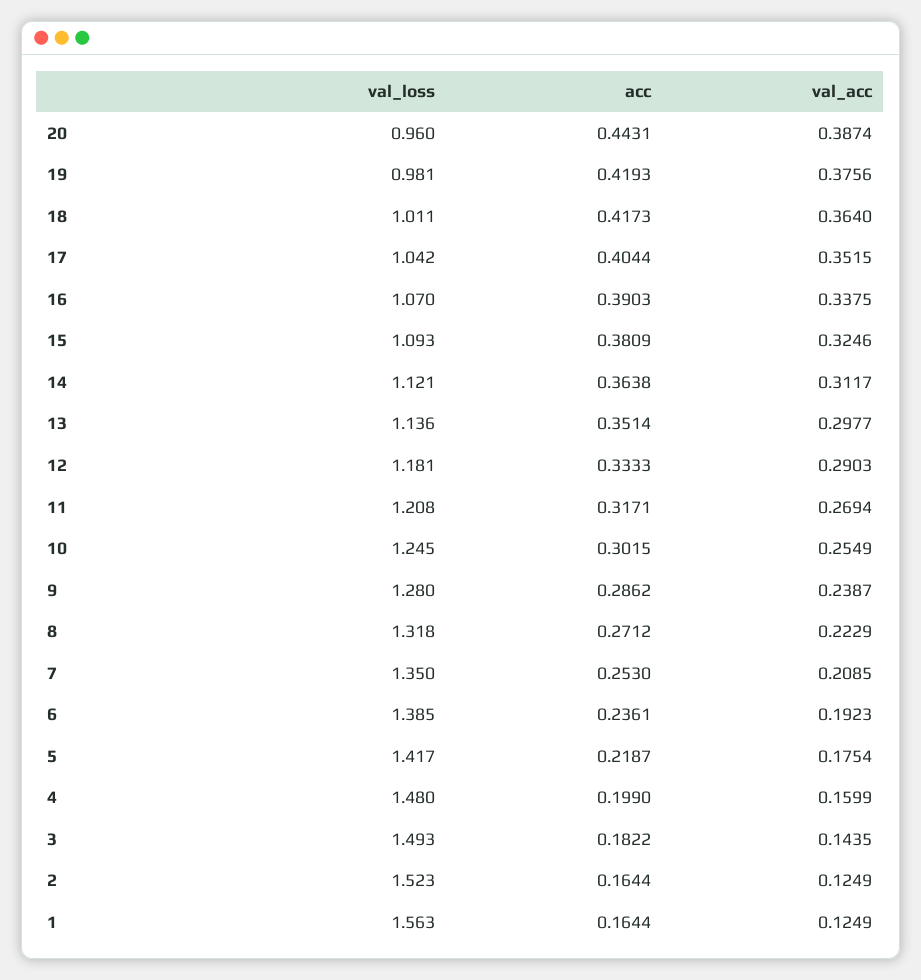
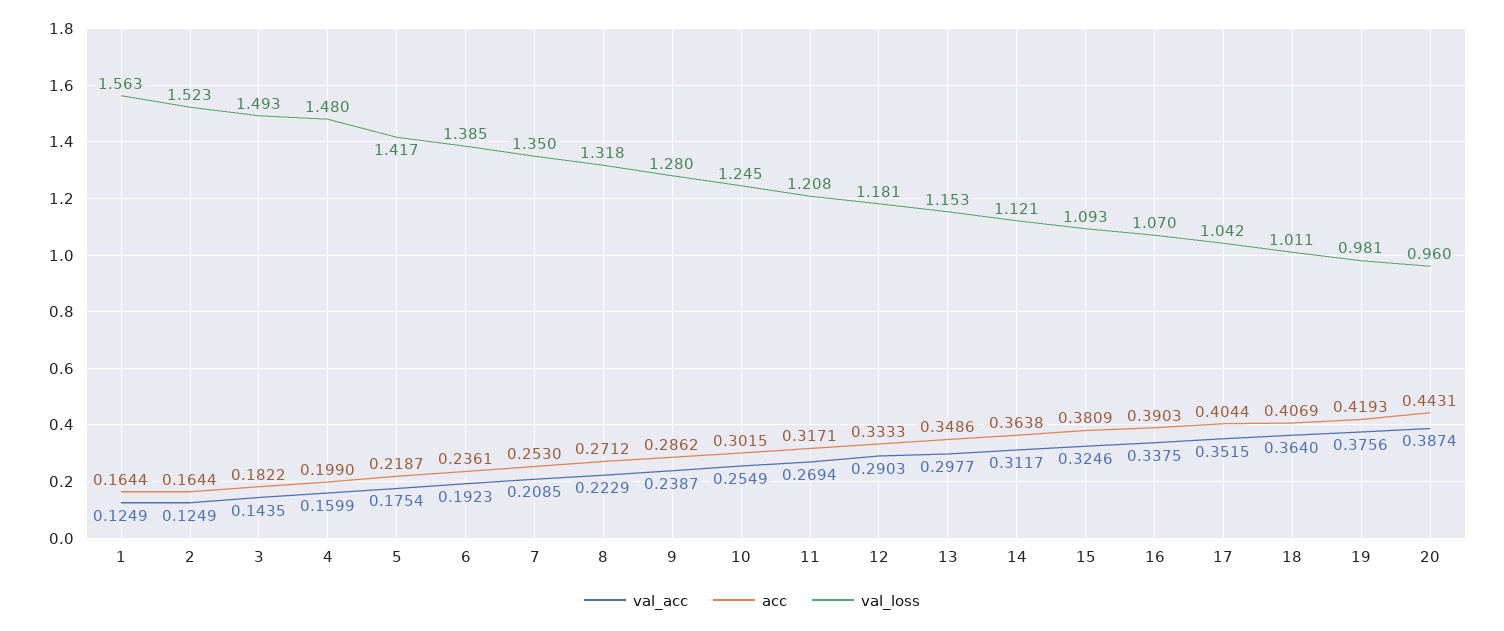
  {
    "val_loss": {
      "20": 0.96,
      "19": 0.981,
      "18": 1.011,
      "17": 1.042,
      "16": 1.07,
      "15": 1.093,
      "14": 1.121,
-     "13": 1.136,
+     "13": 1.153,
      "12": 1.181,
      "11": 1.208,
      "10": 1.245,
      "9": 1.28,
      "8": 1.318,
      "7": 1.35,
      "6": 1.385,
      "5": 1.417,
      "4": 1.48,
      "3": 1.493,
      "2": 1.523,
      "1": 1.563
    },
    "acc": {
      "20": 0.4431,
      "19": 0.4193,
-     "18": 0.4173,
+     "18": 0.4069,
      "17": 0.4044,
      "16": 0.3903,
      "15": 0.3809,
      "14": 0.3638,
-     "13": 0.3514,
+     "13": 0.3486,
      "12": 0.3333,
      "11": 0.3171,
      "10": 0.3015,
      "9": 0.2862,
      "8": 0.2712,
      "7": 0.253,
      "6": 0.2361,
      "5": 0.2187,
      "4": 0.199,
      "3": 0.1822,
      "2": 0.1644,
      "1": 0.1644
    },
    "val_acc": {
      "20": 0.3874,
      "19": 0.3756,
      "18": 0.364,
      "17": 0.3515,
      "16": 0.3375,
      "15": 0.3246,
      "14": 0.3117,
      "13": 0.2977,
      "12": 0.2903,
      "11": 0.2694,
      "10": 0.2549,
      "9": 0.2387,
      "8": 0.2229,
      "7": 0.2085,
      "6": 0.1923,
      "5": 0.1754,
      "4": 0.1599,
      "3": 0.1435,
      "2": 0.1249,
      "1": 0.1249
    }
  }

